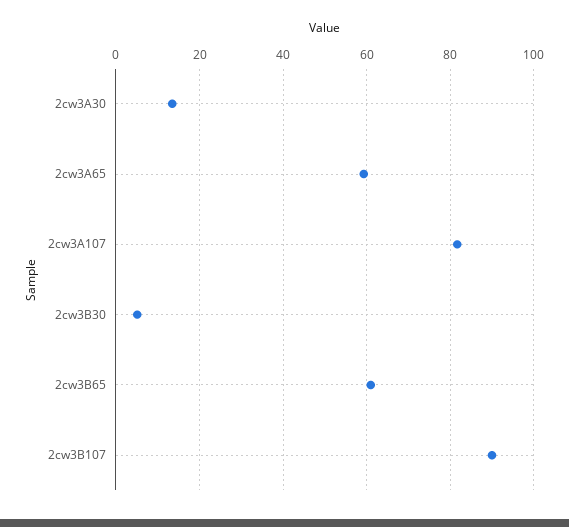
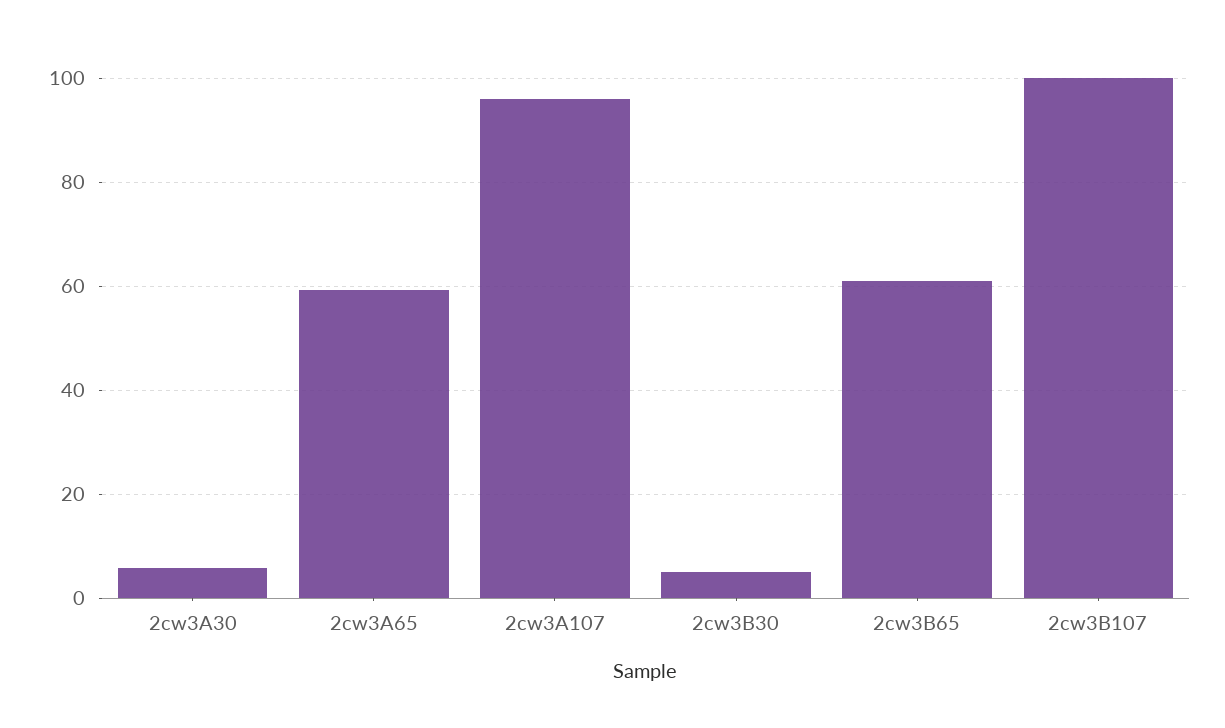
  {
-   "2cw3A30": 14,
+   "2cw3A30": 6,
    "2cw3A65": 60,
-   "2cw3A107": 82,
+   "2cw3A107": 96,
    "2cw3B30": 6,
    "2cw3B65": 62,
-   "2cw3B107": 90
+   "2cw3B107": 100
  }

